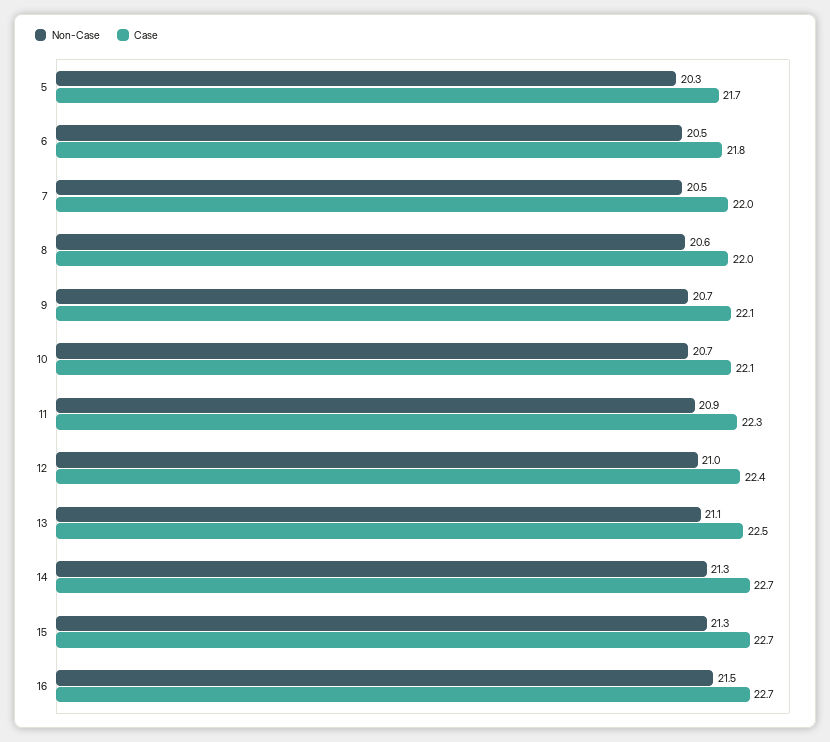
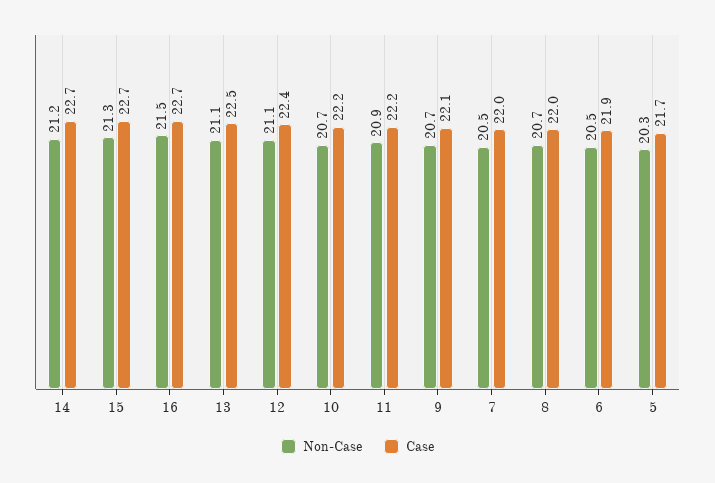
  {
    "Non-Case": {
      "5": 20.3,
      "6": 20.5,
      "7": 20.5,
-     "8": 20.6,
+     "8": 20.7,
      "9": 20.7,
      "10": 20.7,
      "11": 20.9,
-     "12": 21,
+     "12": 21.1,
      "13": 21.1,
-     "14": 21.3,
+     "14": 21.2,
      "15": 21.3,
      "16": 21.5
    },
    "Case": {
      "5": 21.7,
-     "6": 21.8,
+     "6": 21.9,
      "7": 22,
      "8": 22,
      "9": 22.1,
-     "10": 22.1,
+     "10": 22.2,
-     "11": 22.3,
+     "11": 22.2,
      "12": 22.4,
      "13": 22.5,
      "14": 22.7,
      "15": 22.7,
      "16": 22.7
    }
  }

